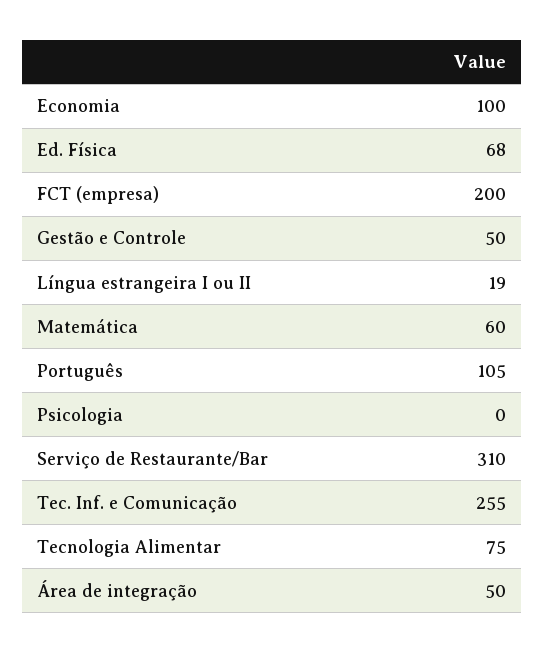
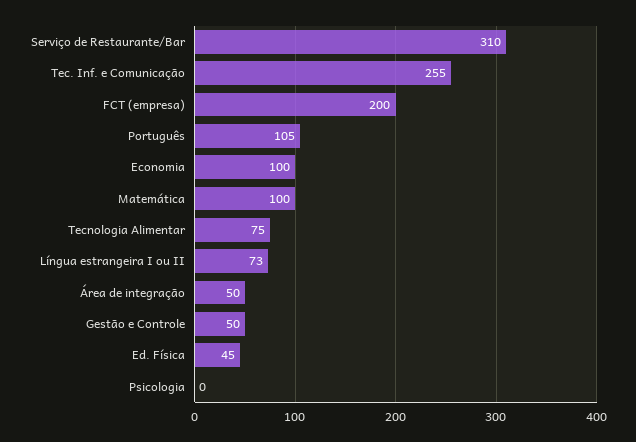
  {
    "Economia": 100,
-   "Ed. Física": 68,
+   "Ed. Física": 45,
    "FCT (empresa)": 200,
    "Gestão e Controle": 50,
-   "Língua estrangeira I ou II": 19,
+   "Língua estrangeira I ou II": 73,
-   "Matemática": 60,
+   "Matemática": 100,
    "Português": 105,
    "Psicologia": 0,
    "Serviço de Restaurante/Bar": 310,
    "Tec. Inf. e Comunicação": 255,
    "Tecnologia Alimentar": 75,
    "Área de integração": 50
  }

